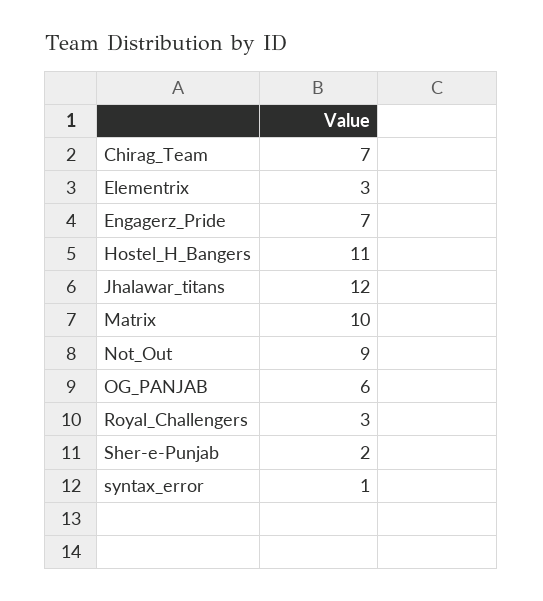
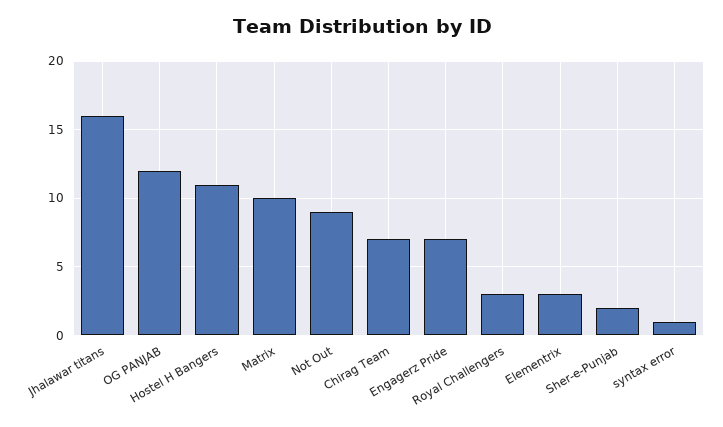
  {
    "Chirag_Team": 7,
    "Elementrix": 3,
    "Engagerz_Pride": 7,
    "Hostel_H_Bangers": 11,
-   "Jhalawar_titans": 12,
+   "Jhalawar_titans": 16,
    "Matrix": 10,
    "Not_Out": 9,
-   "OG_PANJAB": 6,
+   "OG_PANJAB": 12,
    "Royal_Challengers": 3,
    "Sher-e-Punjab": 2,
    "syntax_error": 1
  }

